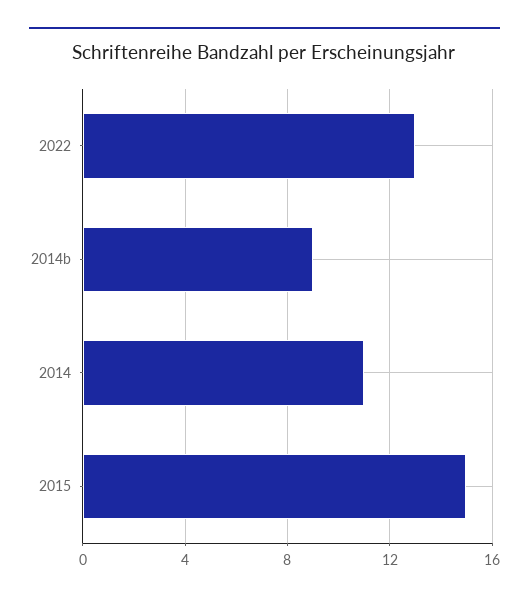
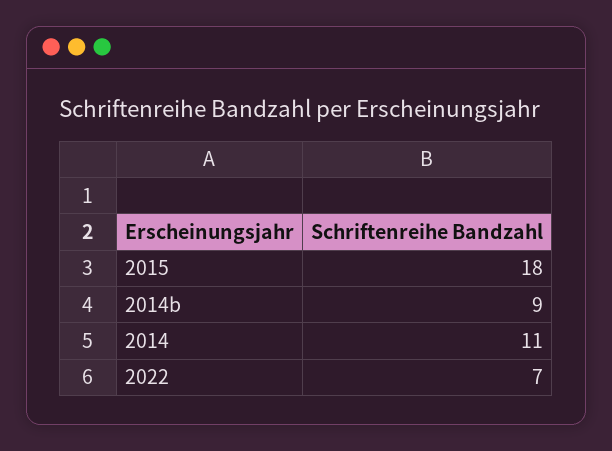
  {
-   "2022": 13,
+   "2022": 7,
    "2014b": 9,
    "2014": 11,
-   "2015": 15
+   "2015": 18
  }

